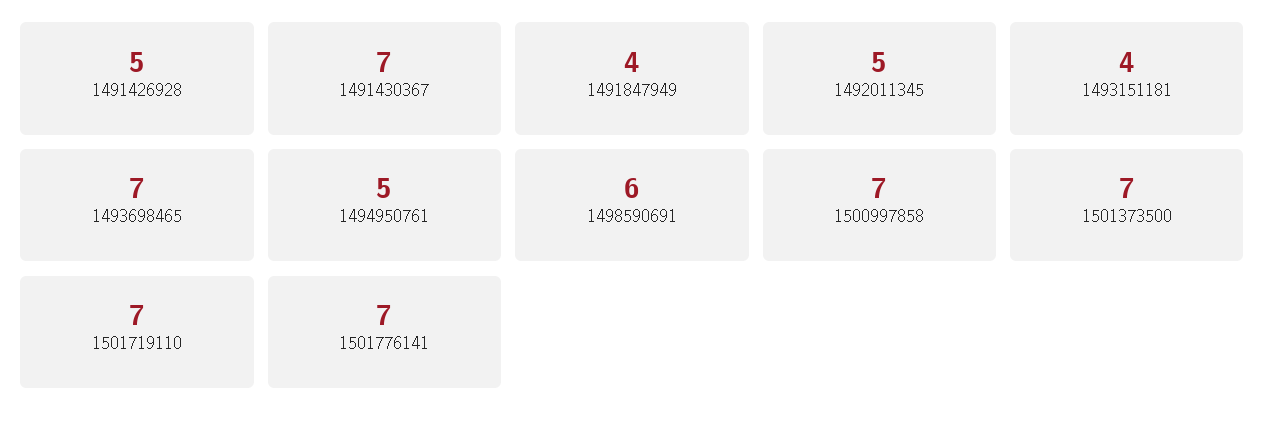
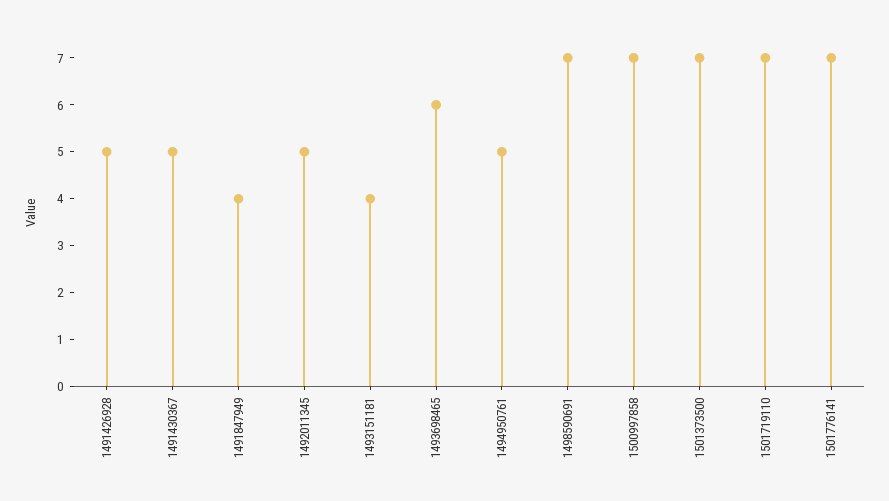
  {
    "1491426928": 5,
-   "1491430367": 7,
+   "1491430367": 5,
    "1491847949": 4,
    "1492011345": 5,
    "1493151181": 4,
-   "1493698465": 7,
+   "1493698465": 6,
    "1494950761": 5,
-   "1498590691": 6,
+   "1498590691": 7,
    "1500997858": 7,
    "1501373500": 7,
    "1501719110": 7,
    "1501776141": 7
  }

